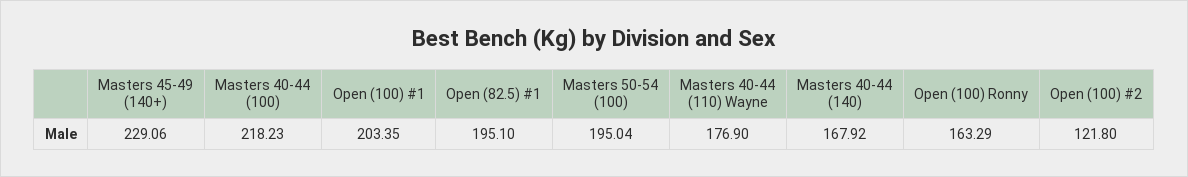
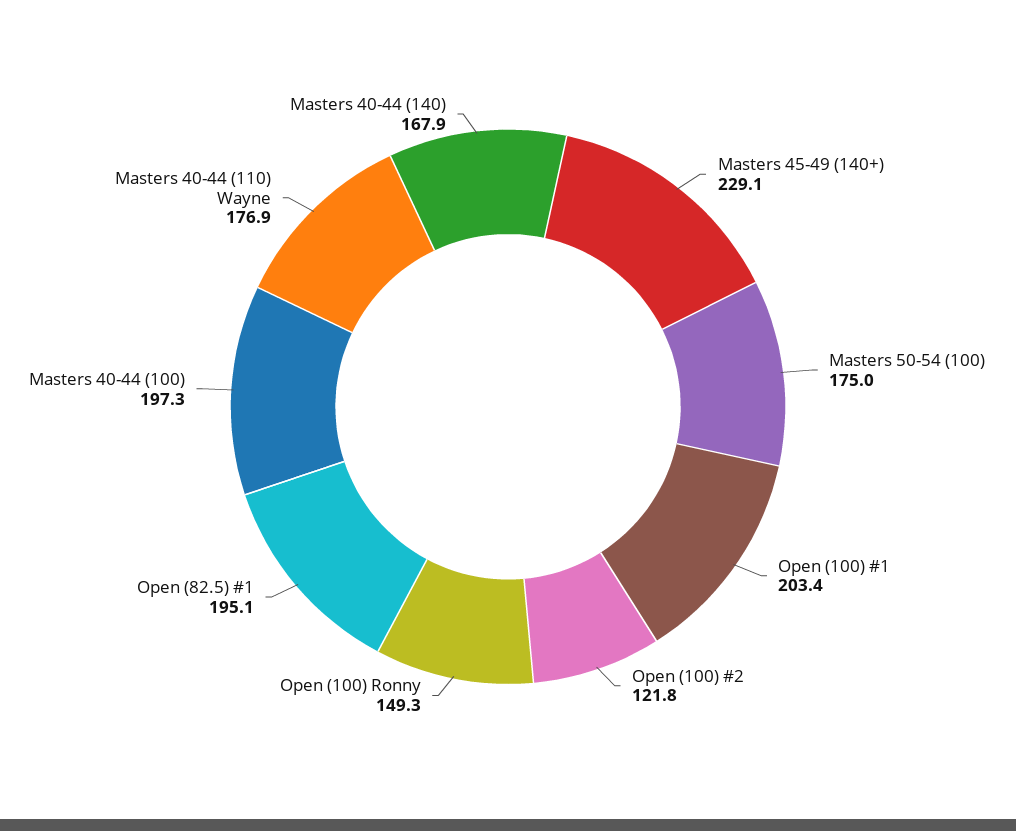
  {
    "Masters 45-49 (140+)": 229.06,
-   "Masters 40-44 (100)": 218.23,
+   "Masters 40-44 (100)": 197.3,
    "Open (100) #1": 203.35,
    "Open (82.5) #1": 195.1,
-   "Masters 50-54 (100)": 195.04,
+   "Masters 50-54 (100)": 175,
    "Masters 40-44 (110) Wayne": 176.9,
    "Masters 40-44 (140)": 167.92,
-   "Open (100) Ronny": 163.29,
+   "Open (100) Ronny": 149.3,
    "Open (100) #2": 121.8
  }

